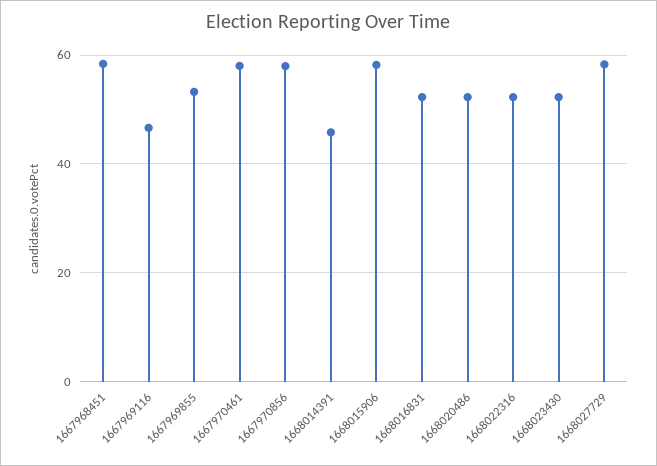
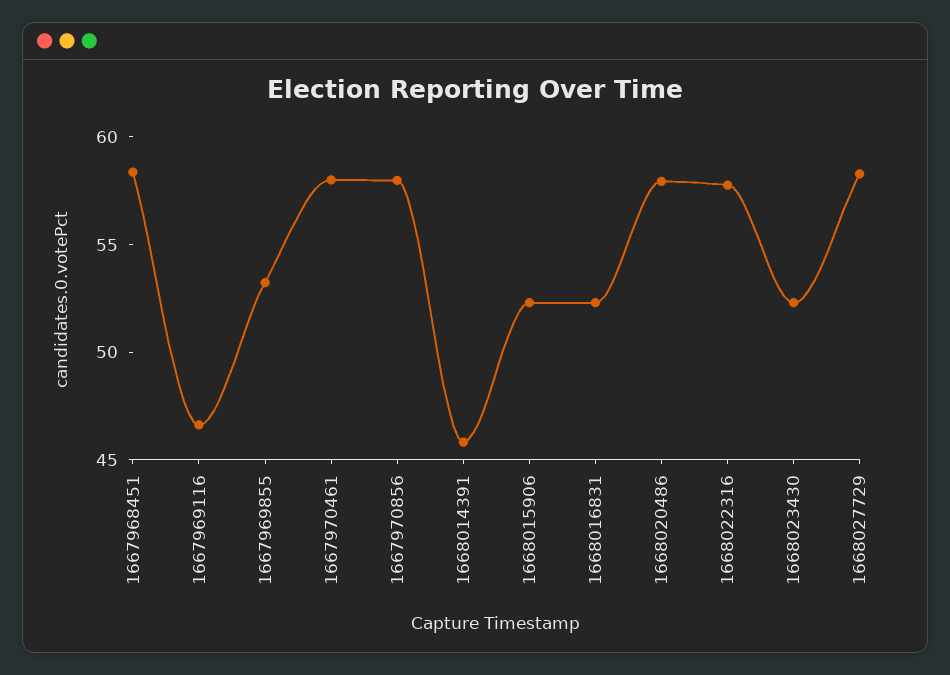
  {
    "1667968451": 58,
    "1667969116": 47,
    "1667969855": 53,
    "1667970461": 58,
    "1667970856": 58,
    "1668014391": 46,
-   "1668015906": 58,
+   "1668015906": 52,
    "1668016831": 52,
-   "1668020486": 52,
+   "1668020486": 58,
-   "1668022316": 52,
+   "1668022316": 58,
    "1668023430": 52,
    "1668027729": 58
  }

